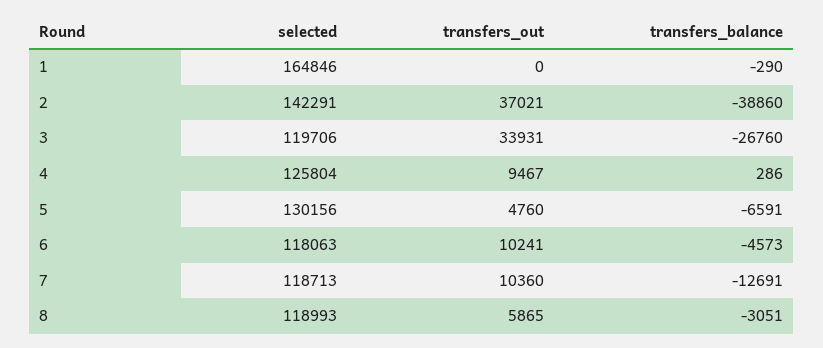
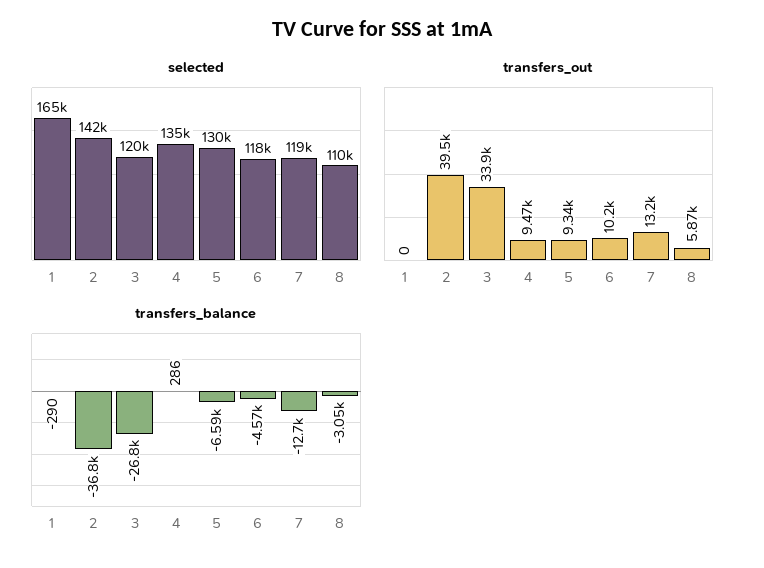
  {
    "selected": {
      "1": 164846,
      "2": 142291,
      "3": 119706,
-     "4": 125804,
+     "4": 135000,
      "5": 130156,
      "6": 118063,
      "7": 118713,
-     "8": 118993
+     "8": 110000
    },
    "transfers_out": {
      "1": 0,
-     "2": 37021,
+     "2": 39500,
      "3": 33931,
      "4": 9467,
-     "5": 4760,
+     "5": 9340,
      "6": 10241,
-     "7": 10360,
+     "7": 13200,
      "8": 5865
    },
    "transfers_balance": {
      "1": -290,
-     "2": -38860,
+     "2": -36800,
      "3": -26760,
      "4": 286,
      "5": -6591,
      "6": -4573,
      "7": -12691,
      "8": -3051
    }
  }

